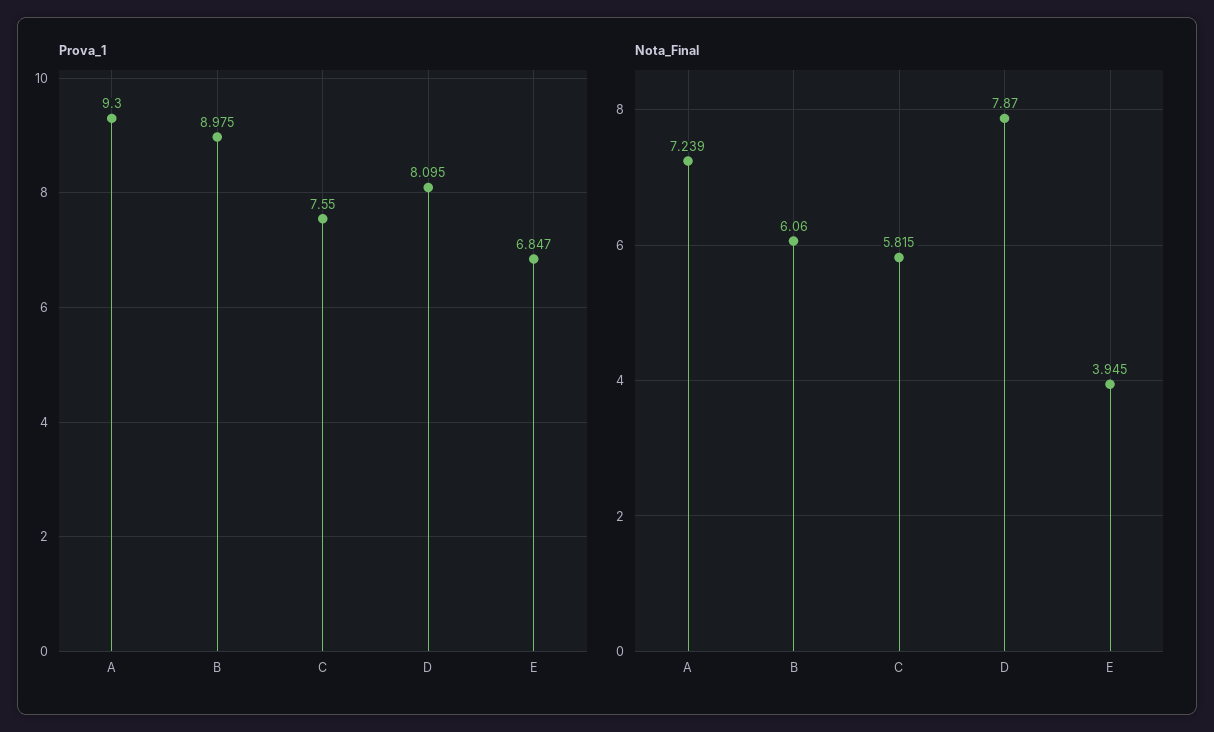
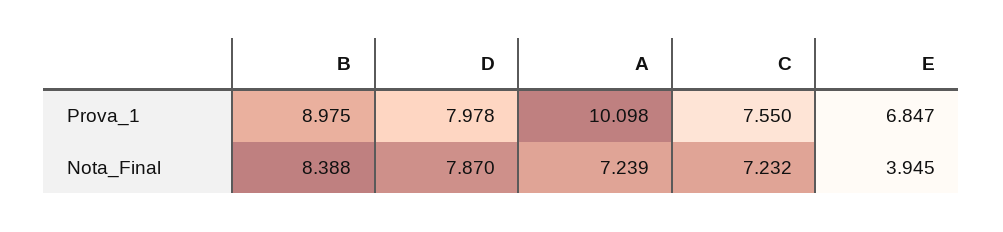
  {
    "Prova_1": {
-     "A": 9.3,
+     "A": 10.098,
      "B": 8.975,
      "C": 7.55,
-     "D": 8.095,
+     "D": 7.978,
      "E": 6.847
    },
    "Nota_Final": {
      "A": 7.239,
-     "B": 6.06,
+     "B": 8.388,
-     "C": 5.815,
+     "C": 7.232,
      "D": 7.87,
      "E": 3.945
    }
  }

